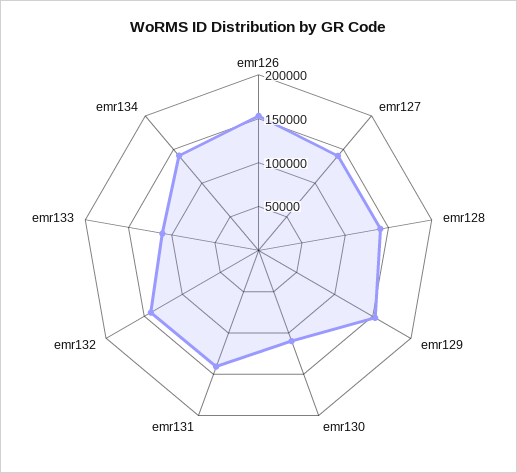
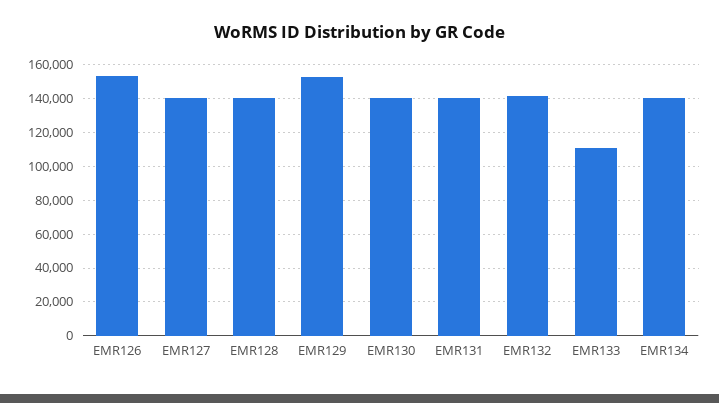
  {
    "emr126": 155000,
    "emr127": 140000,
    "emr128": 140000,
    "emr129": 155000,
-   "emr130": 110000,
+   "emr130": 140000,
    "emr131": 140000,
    "emr132": 140000,
    "emr133": 110000,
    "emr134": 140000
  }

